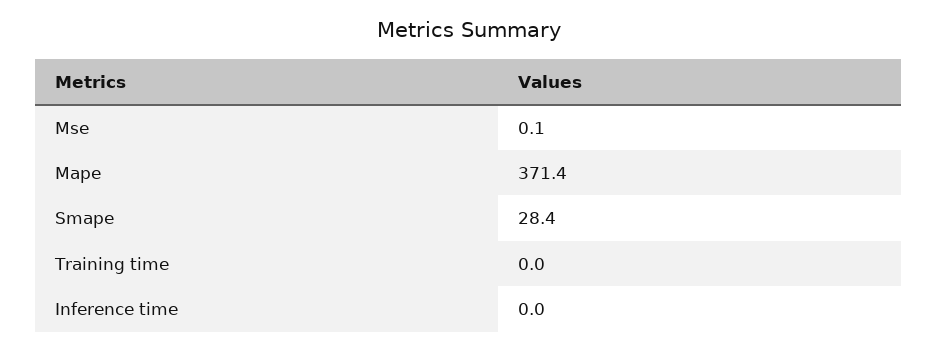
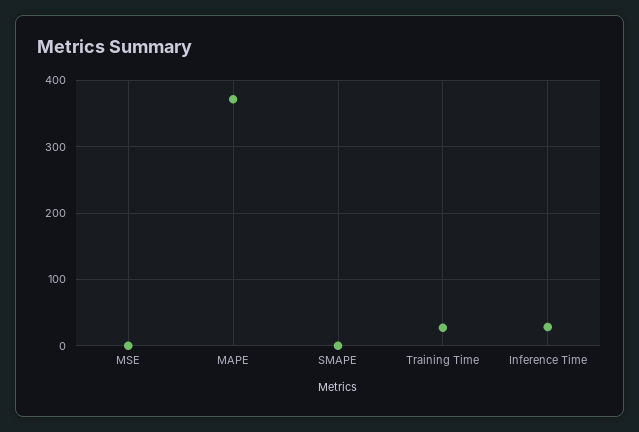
  {
    "Mse": 0.1,
    "Mape": 371.4,
-   "Smape": 28.4,
+   "Smape": 0,
-   "Training time": 0,
+   "Training time": 30,
-   "Inference time": 0
+   "Inference time": 30
  }

